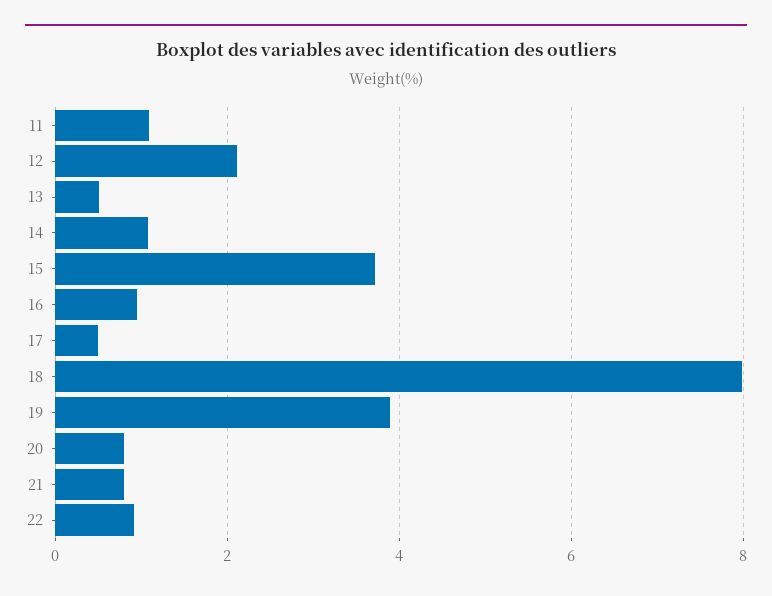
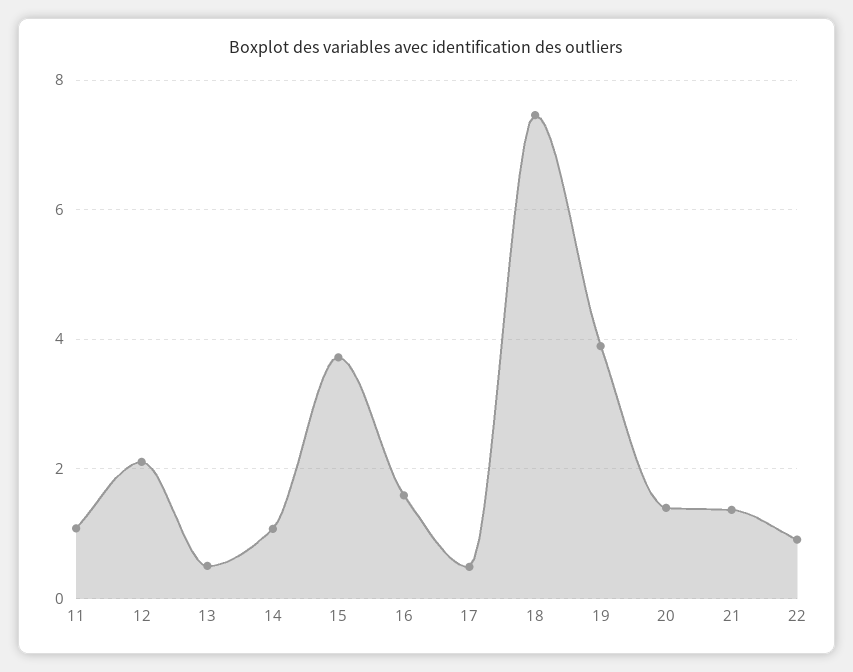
  {
    "11": 1,
    "12": 2.2,
    "13": 0.6,
    "14": 1,
    "15": 3.8,
-   "16": 1,
+   "16": 1.6,
    "17": 0.4,
-   "18": 8,
+   "18": 7.4,
    "19": 3.8,
-   "20": 0.8,
+   "20": 1.4,
-   "21": 0.8,
+   "21": 1.4,
    "22": 1
  }

